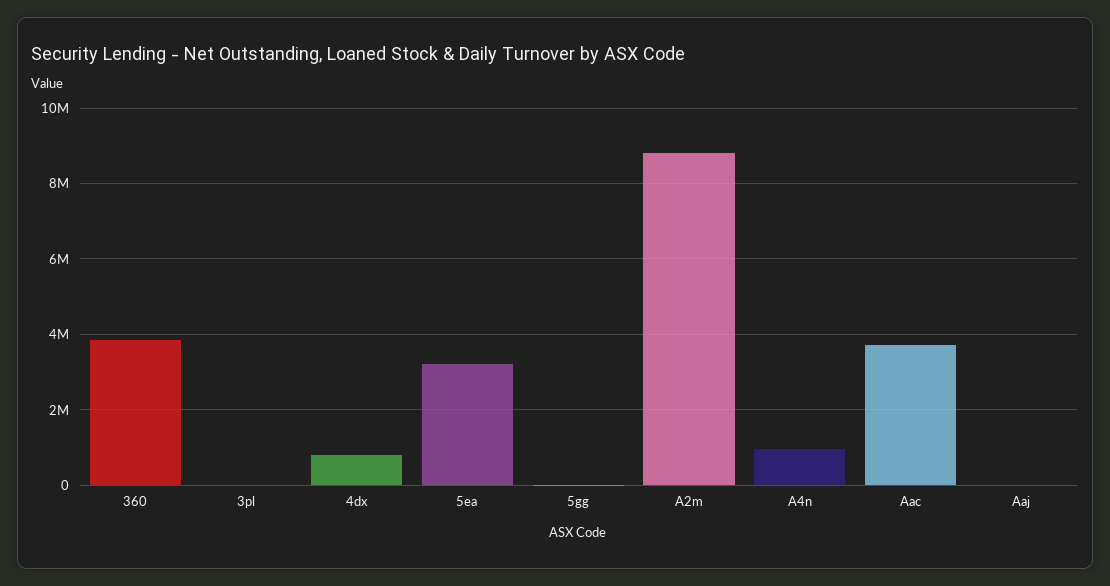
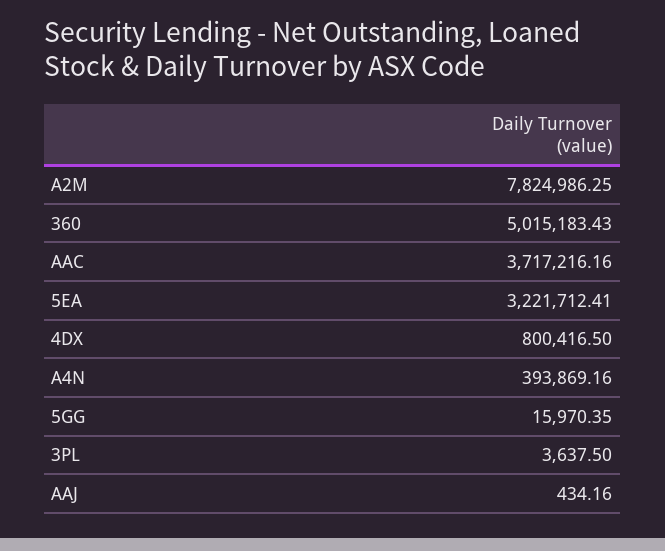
  {
-   "360": 3800000,
+   "360": 5015183.43,
    "3pl": 3637.5,
    "4dx": 800416.5,
    "5ea": 3221712.41,
    "5gg": 15970.35,
-   "A2m": 8800000,
+   "A2m": 7824986.25,
-   "A4n": 1000000,
+   "A4n": 393869.16,
    "Aac": 3717216.16,
    "Aaj": 434.16
  }

